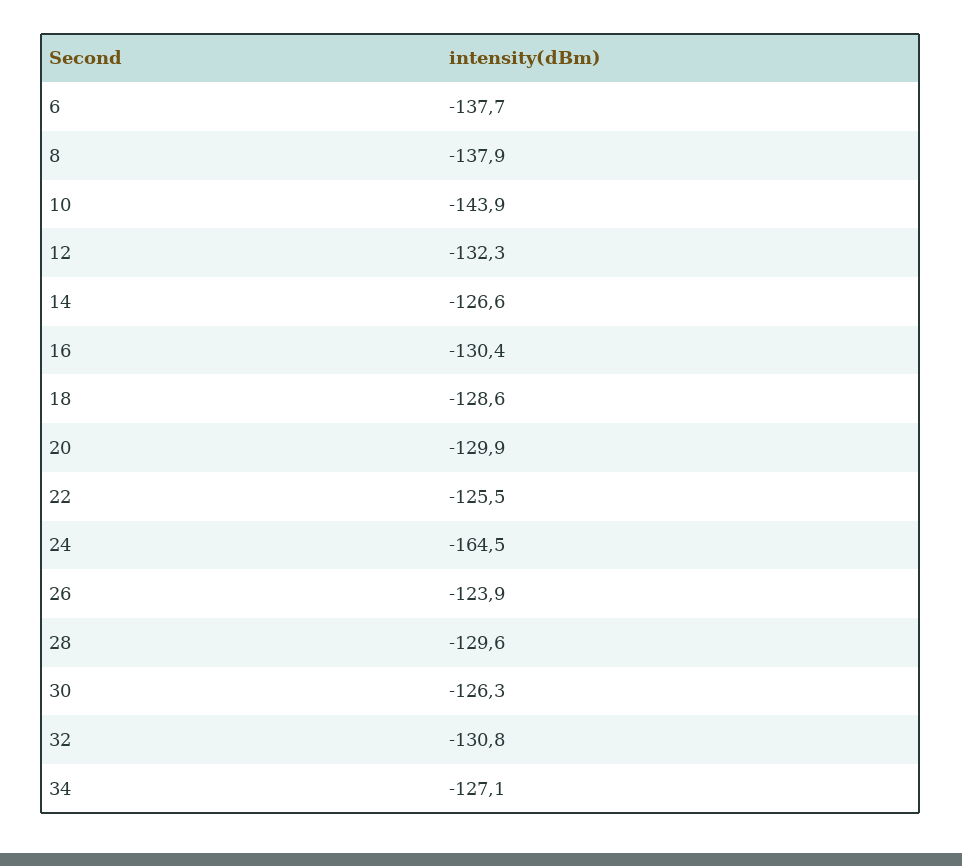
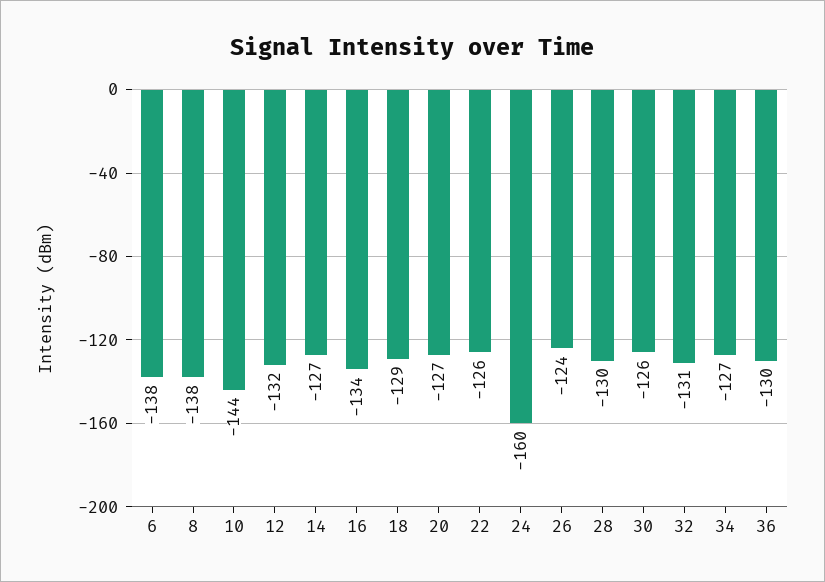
  {
    "6": -137.7,
    "8": -137.9,
    "10": -143.9,
    "12": -132.3,
    "14": -126.6,
-   "16": -130.4,
+   "16": -134,
    "18": -128.6,
-   "20": -129.9,
+   "20": -127,
    "22": -125.5,
-   "24": -164.5,
+   "24": -160,
    "26": -123.9,
    "28": -129.6,
    "30": -126.3,
    "32": -130.8,
-   "34": -127.1
+   "34": -127.1,
+   "36": -130
  }

